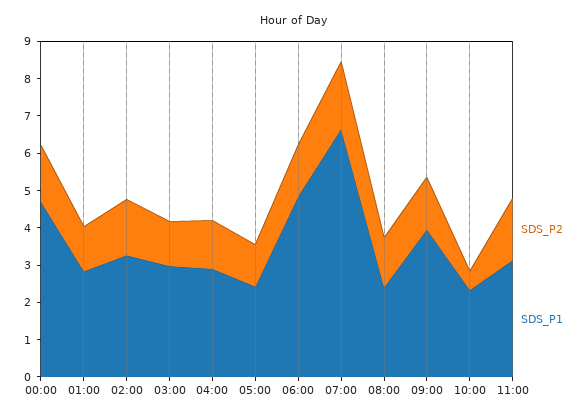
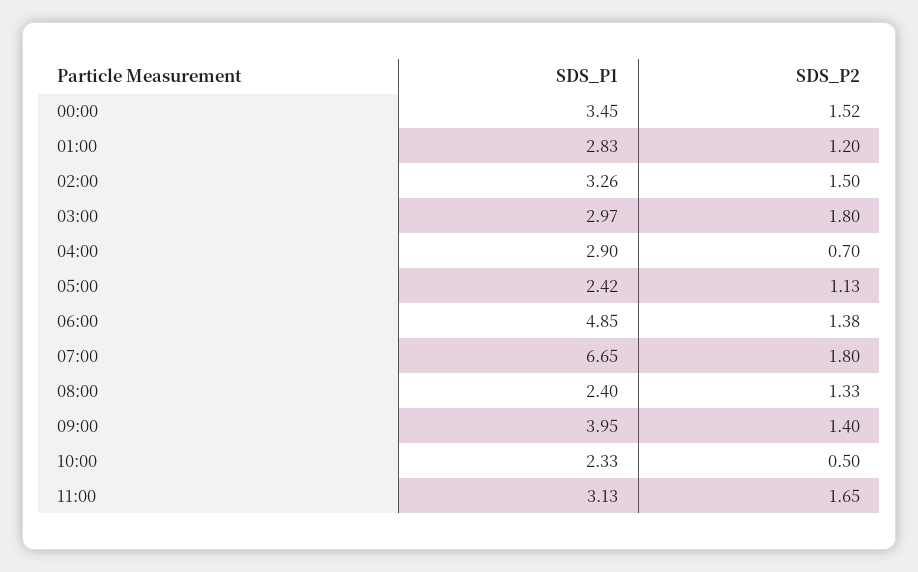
  {
    "SDS_P2": {
      "00:00": 1.52,
      "01:00": 1.2,
      "02:00": 1.5,
-     "03:00": 1.25,
+     "03:00": 1.8,
-     "04:00": 1.25,
+     "04:00": 0.7,
      "05:00": 1.13,
      "06:00": 1.38,
      "07:00": 1.8,
      "08:00": 1.33,
      "09:00": 1.4,
      "10:00": 0.5,
      "11:00": 1.65
    },
    "SDS_P1": {
-     "00:00": 4.75,
+     "00:00": 3.45,
      "01:00": 2.83,
      "02:00": 3.26,
      "03:00": 2.97,
      "04:00": 2.9,
      "05:00": 2.42,
      "06:00": 4.85,
      "07:00": 6.65,
      "08:00": 2.4,
      "09:00": 3.95,
      "10:00": 2.33,
      "11:00": 3.13
    }
  }

